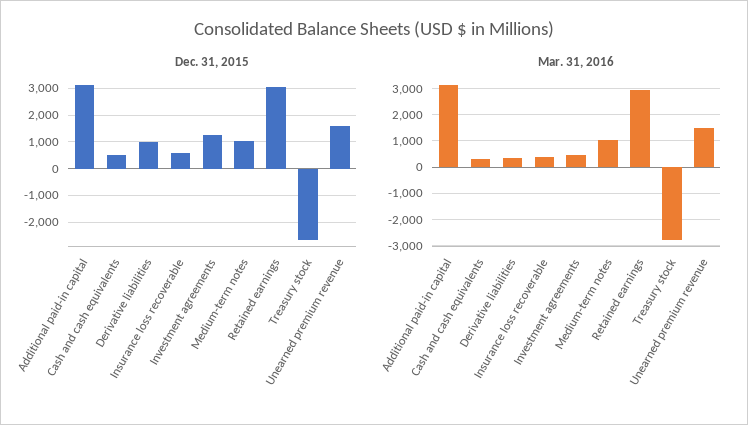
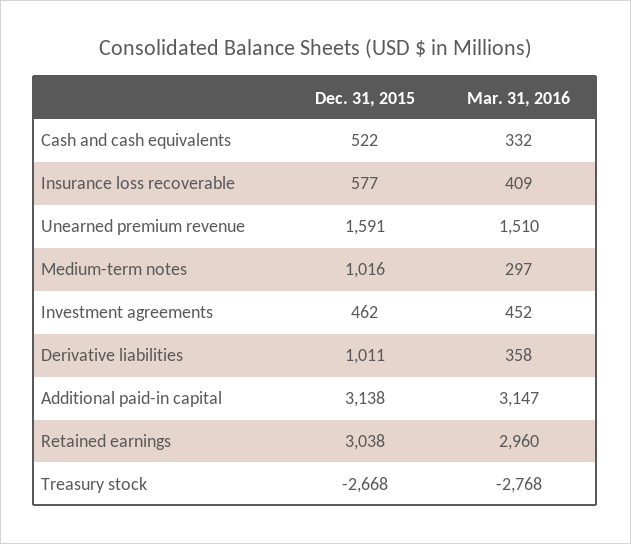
  {
    "Dec. 31, 2015": {
      "Additional paid-in capital": 3138,
      "Cash and cash equivalents": 522,
      "Derivative liabilities": 1011,
      "Insurance loss recoverable": 577,
-     "Investment agreements": 1250,
+     "Investment agreements": 462,
      "Medium-term notes": 1016,
      "Retained earnings": 3038,
      "Treasury stock": -2668,
      "Unearned premium revenue": 1591
    },
    "Mar. 31, 2016": {
      "Additional paid-in capital": 3147,
      "Cash and cash equivalents": 332,
      "Derivative liabilities": 358,
      "Insurance loss recoverable": 409,
      "Investment agreements": 452,
-     "Medium-term notes": 1000,
+     "Medium-term notes": 297,
      "Retained earnings": 2960,
      "Treasury stock": -2768,
      "Unearned premium revenue": 1510
    }
  }

